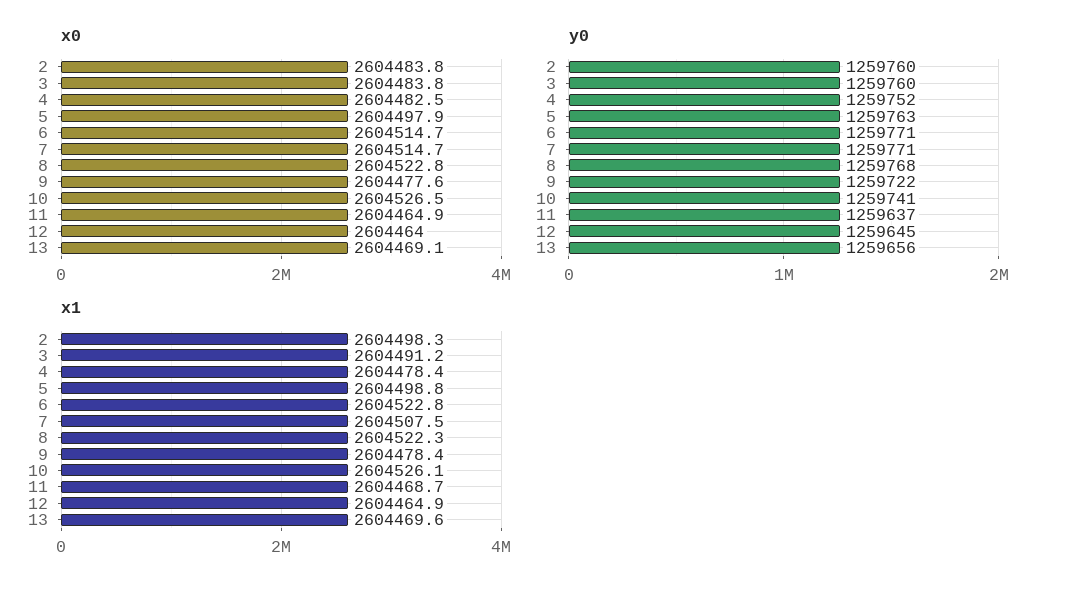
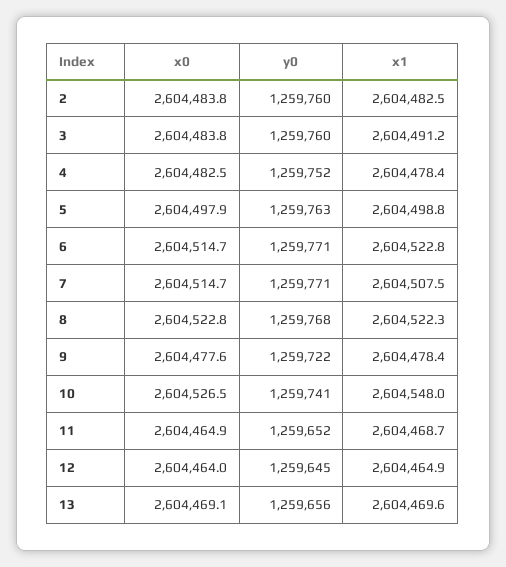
  {
    "x0": {
      "2": 2604483.8,
      "3": 2604483.8,
      "4": 2604482.5,
      "5": 2604497.9,
      "6": 2604514.7,
      "7": 2604514.7,
      "8": 2604522.8,
      "9": 2604477.6,
      "10": 2604526.5,
      "11": 2604464.9,
      "12": 2604464,
      "13": 2604469.1
    },
    "y0": {
      "2": 1259760,
      "3": 1259760,
      "4": 1259752,
      "5": 1259763,
      "6": 1259771,
      "7": 1259771,
      "8": 1259768,
      "9": 1259722,
      "10": 1259741,
-     "11": 1259637,
+     "11": 1259652,
      "12": 1259645,
      "13": 1259656
    },
    "x1": {
-     "2": 2604498.3,
+     "2": 2604482.5,
      "3": 2604491.2,
      "4": 2604478.4,
      "5": 2604498.8,
      "6": 2604522.8,
      "7": 2604507.5,
      "8": 2604522.3,
      "9": 2604478.4,
-     "10": 2604526.1,
+     "10": 2604548,
      "11": 2604468.7,
      "12": 2604464.9,
      "13": 2604469.6
    }
  }

